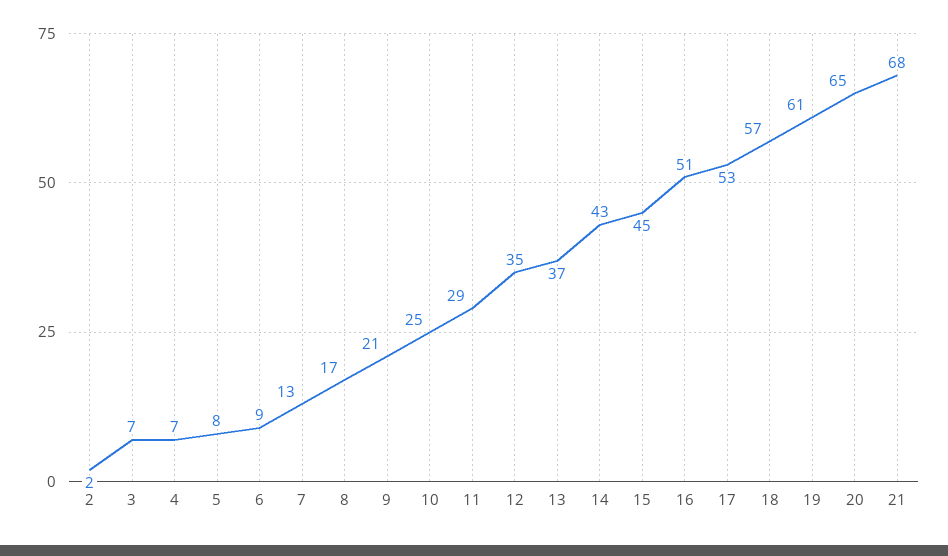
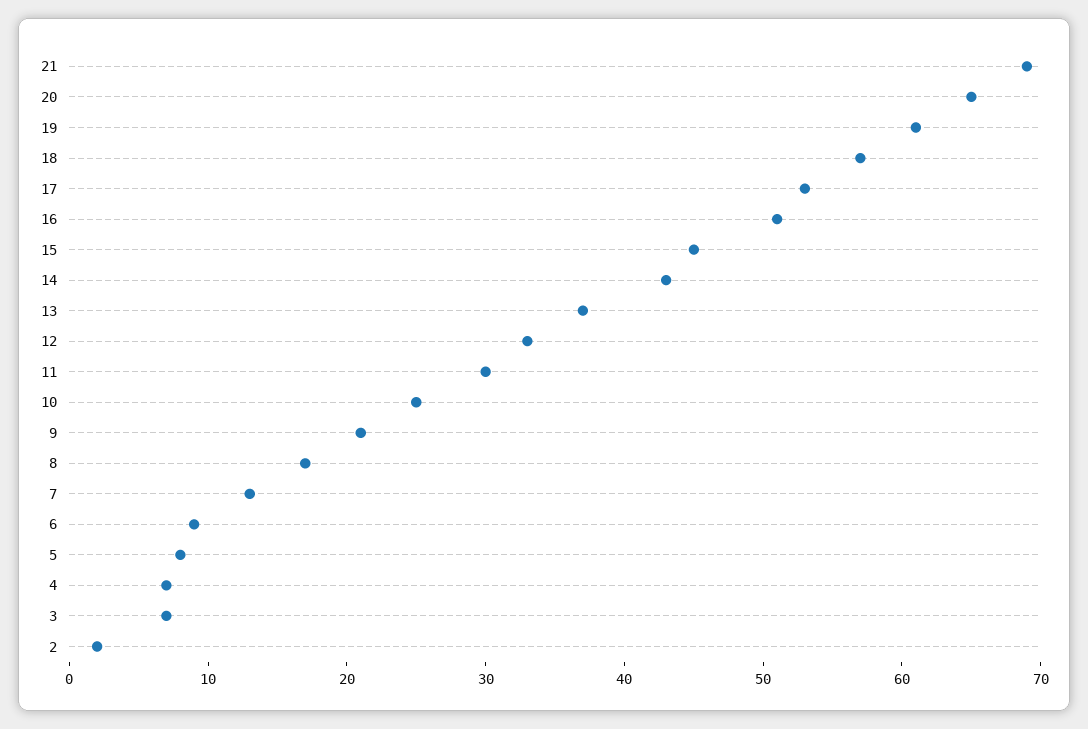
  {
    "2": 2,
    "3": 7,
    "4": 7,
    "5": 8,
    "6": 9,
    "7": 13,
    "8": 17,
    "9": 21,
    "10": 25,
-   "11": 29,
+   "11": 30,
-   "12": 35,
+   "12": 33,
    "13": 37,
    "14": 43,
    "15": 45,
    "16": 51,
    "17": 53,
    "18": 57,
    "19": 61,
    "20": 65,
-   "21": 68
+   "21": 69
  }

